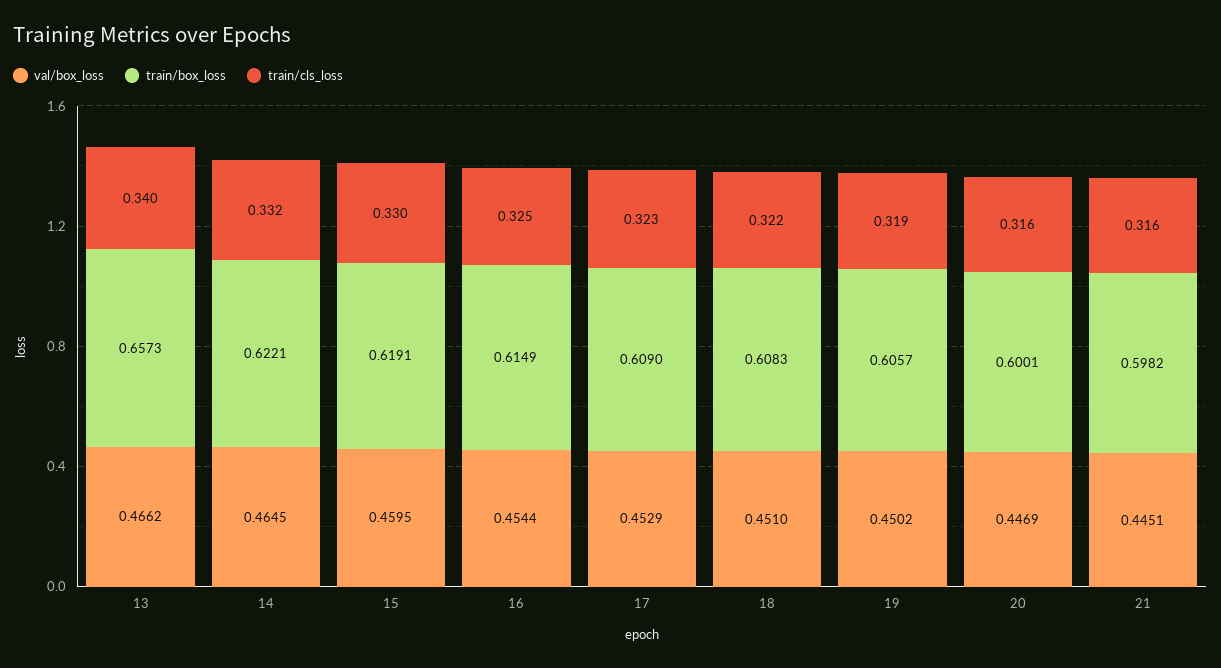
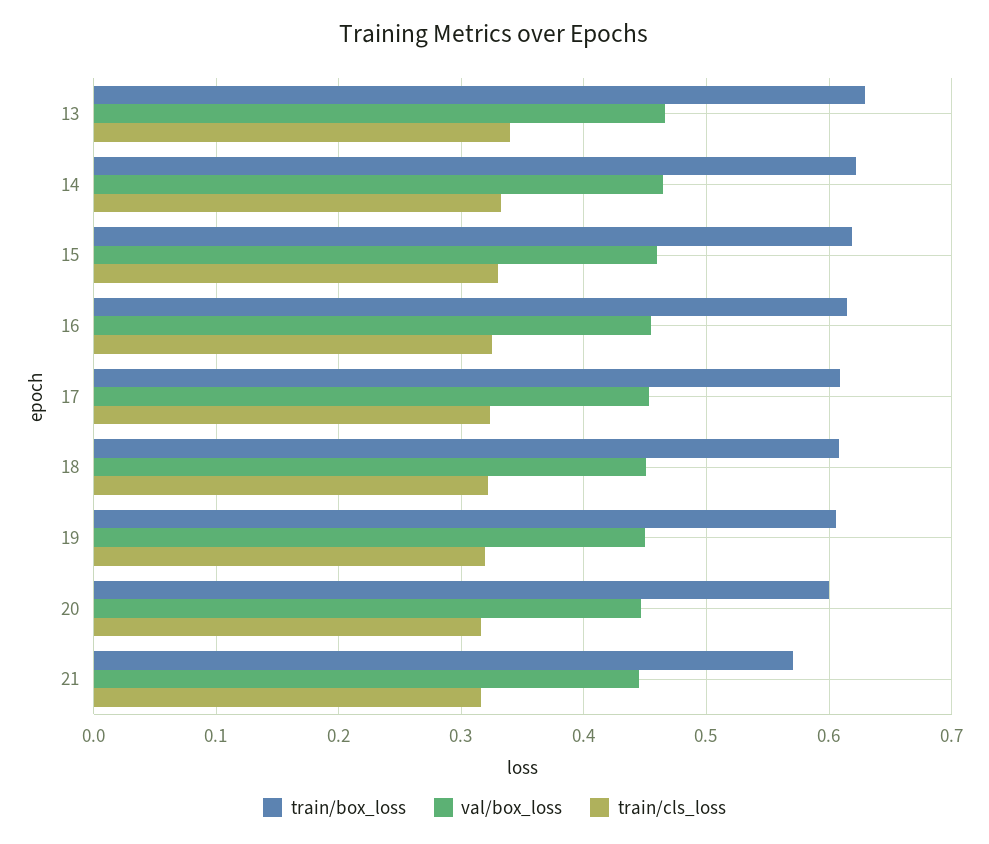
  {
    "val/box_loss": {
      "13": 0.4662,
      "14": 0.4645,
      "15": 0.4595,
      "16": 0.4544,
      "17": 0.4529,
      "18": 0.451,
      "19": 0.4502,
      "20": 0.4469,
      "21": 0.4451
    },
    "train/box_loss": {
-     "13": 0.6573,
+     "13": 0.63,
      "14": 0.6221,
      "15": 0.6191,
      "16": 0.6149,
      "17": 0.609,
      "18": 0.6083,
      "19": 0.6057,
      "20": 0.6001,
-     "21": 0.5982
+     "21": 0.57
    },
    "train/cls_loss": {
      "13": 0.34,
      "14": 0.332,
      "15": 0.33,
      "16": 0.325,
      "17": 0.323,
      "18": 0.322,
      "19": 0.319,
      "20": 0.316,
      "21": 0.316
    }
  }

